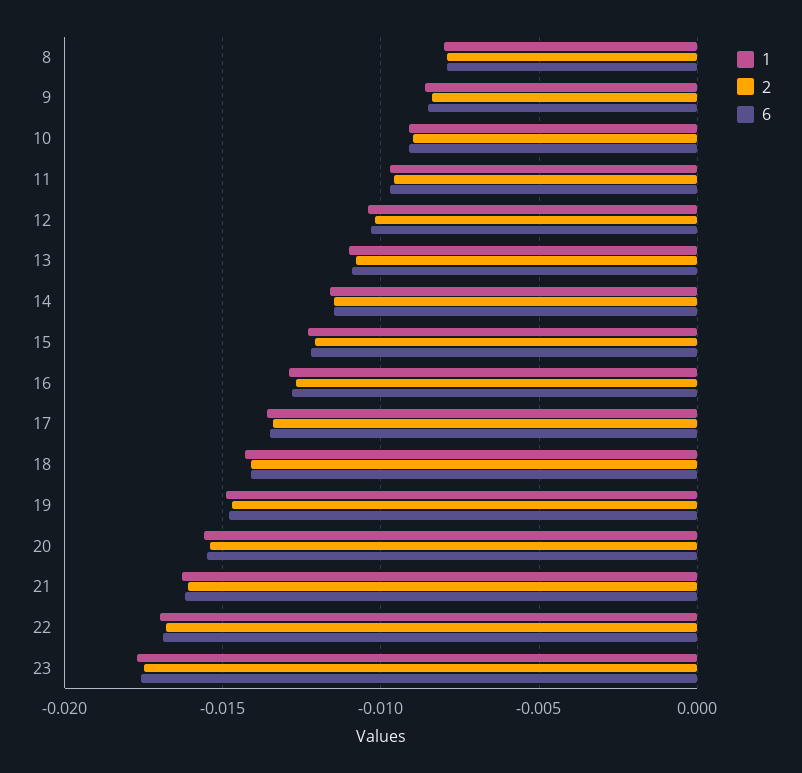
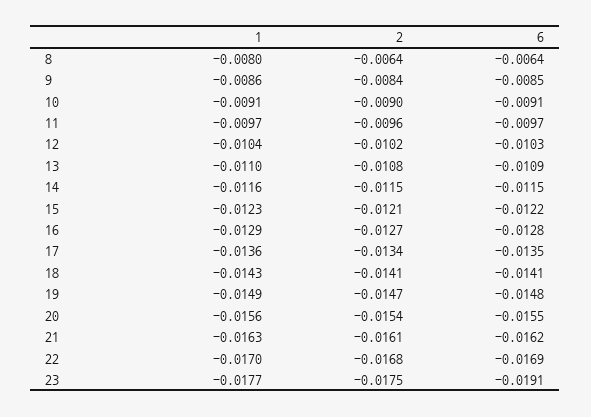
  {
    "1": {
      "8": -0.008,
      "9": -0.0086,
      "10": -0.0091,
      "11": -0.0097,
      "12": -0.0104,
      "13": -0.011,
      "14": -0.0116,
      "15": -0.0123,
      "16": -0.0129,
      "17": -0.0136,
      "18": -0.0143,
      "19": -0.0149,
      "20": -0.0156,
      "21": -0.0163,
      "22": -0.017,
      "23": -0.0177
    },
    "2": {
-     "8": -0.008,
+     "8": -0.0064,
      "9": -0.0084,
      "10": -0.009,
      "11": -0.0096,
      "12": -0.0102,
      "13": -0.0108,
      "14": -0.0115,
      "15": -0.0121,
      "16": -0.0127,
      "17": -0.0134,
      "18": -0.0141,
      "19": -0.0147,
      "20": -0.0154,
      "21": -0.0161,
      "22": -0.0168,
      "23": -0.0175
    },
    "6": {
-     "8": -0.008,
+     "8": -0.0064,
      "9": -0.0085,
      "10": -0.0091,
      "11": -0.0097,
      "12": -0.0103,
      "13": -0.0109,
      "14": -0.0115,
      "15": -0.0122,
      "16": -0.0128,
      "17": -0.0135,
      "18": -0.0141,
      "19": -0.0148,
      "20": -0.0155,
      "21": -0.0162,
      "22": -0.0169,
-     "23": -0.0175
+     "23": -0.0191
    }
  }

